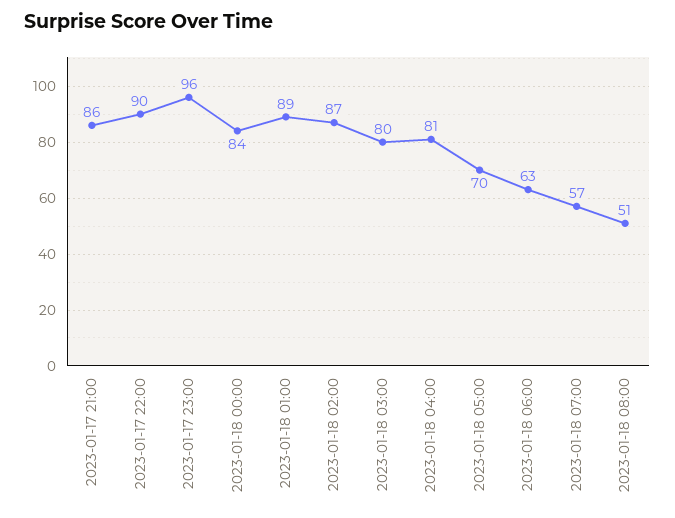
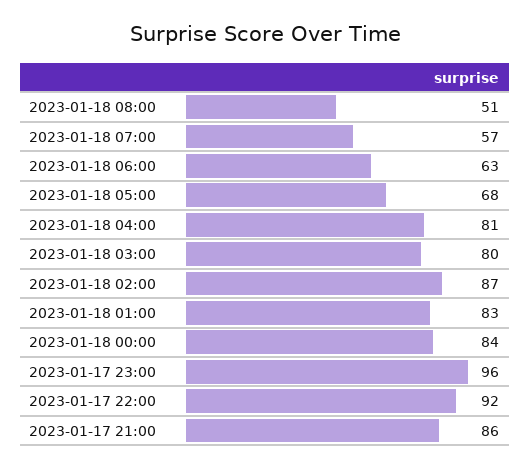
  {
    "2023-01-17 21:00": 86,
-   "2023-01-17 22:00": 90,
+   "2023-01-17 22:00": 92,
    "2023-01-17 23:00": 96,
    "2023-01-18 00:00": 84,
-   "2023-01-18 01:00": 89,
+   "2023-01-18 01:00": 83,
    "2023-01-18 02:00": 87,
    "2023-01-18 03:00": 80,
    "2023-01-18 04:00": 81,
-   "2023-01-18 05:00": 70,
+   "2023-01-18 05:00": 68,
    "2023-01-18 06:00": 63,
    "2023-01-18 07:00": 57,
    "2023-01-18 08:00": 51
  }

